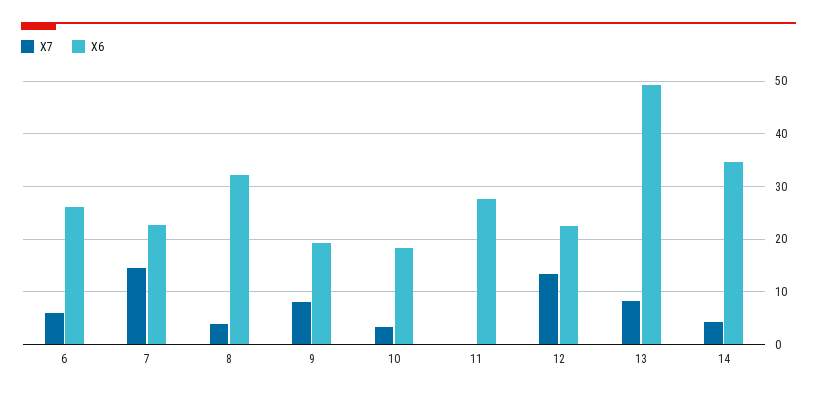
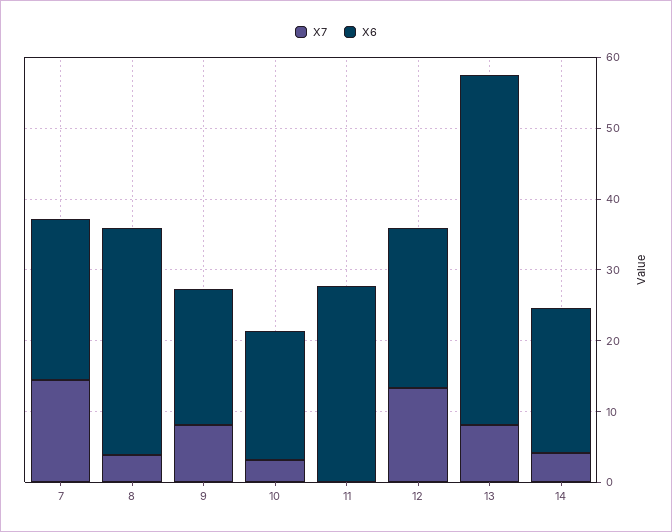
  {
    "X7": {
-     "6": 6,
      "7": 14,
      "8": 4,
      "9": 8,
      "10": 4,
      "11": 0,
      "12": 14,
      "13": 8,
      "14": 4
    },
    "X6": {
-     "6": 26,
      "7": 22,
      "8": 32,
      "9": 20,
      "10": 18,
      "11": 28,
      "12": 22,
      "13": 50,
-     "14": 34
+     "14": 20
    }
  }

